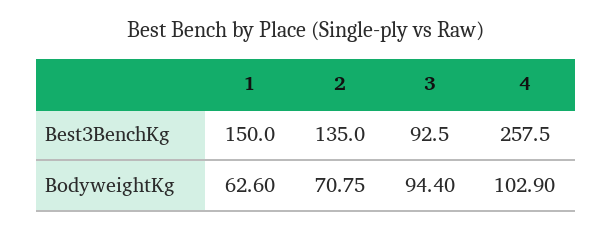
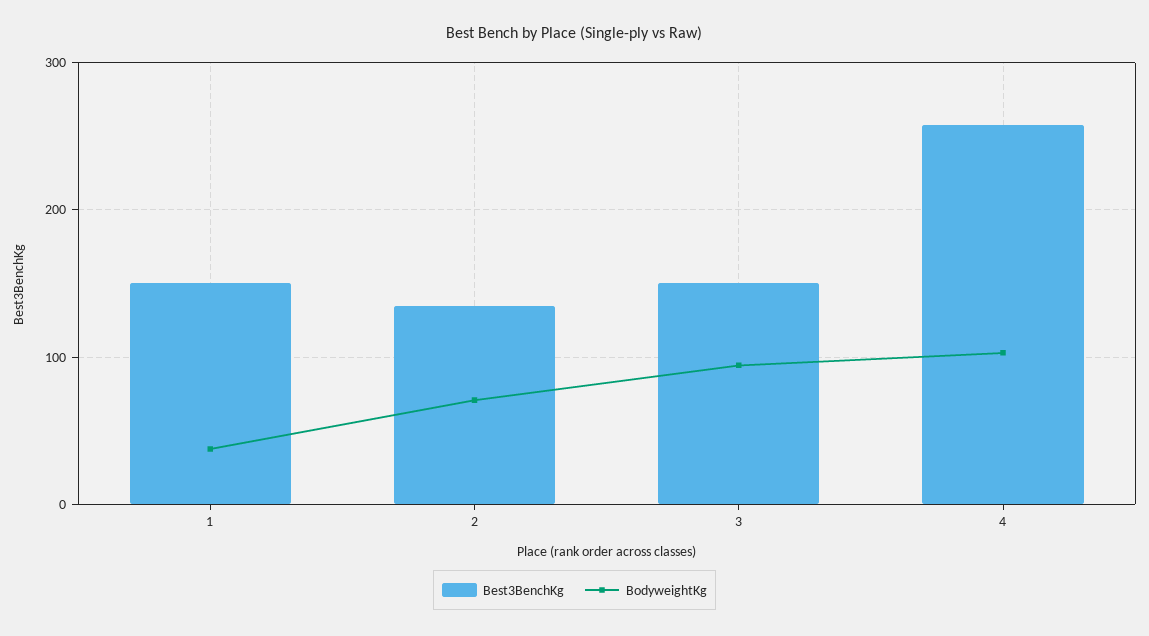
  {
    "Best3BenchKg": {
      "1": 150,
      "2": 135,
-     "3": 92.5,
+     "3": 150,
      "4": 257.5
    },
    "BodyweightKg": {
-     "1": 62.6,
+     "1": 40,
      "2": 70.75,
      "3": 94.4,
      "4": 102.9
    }
  }

